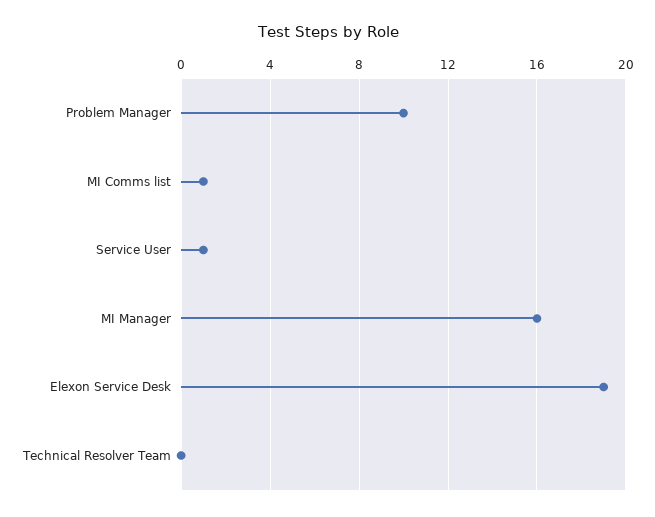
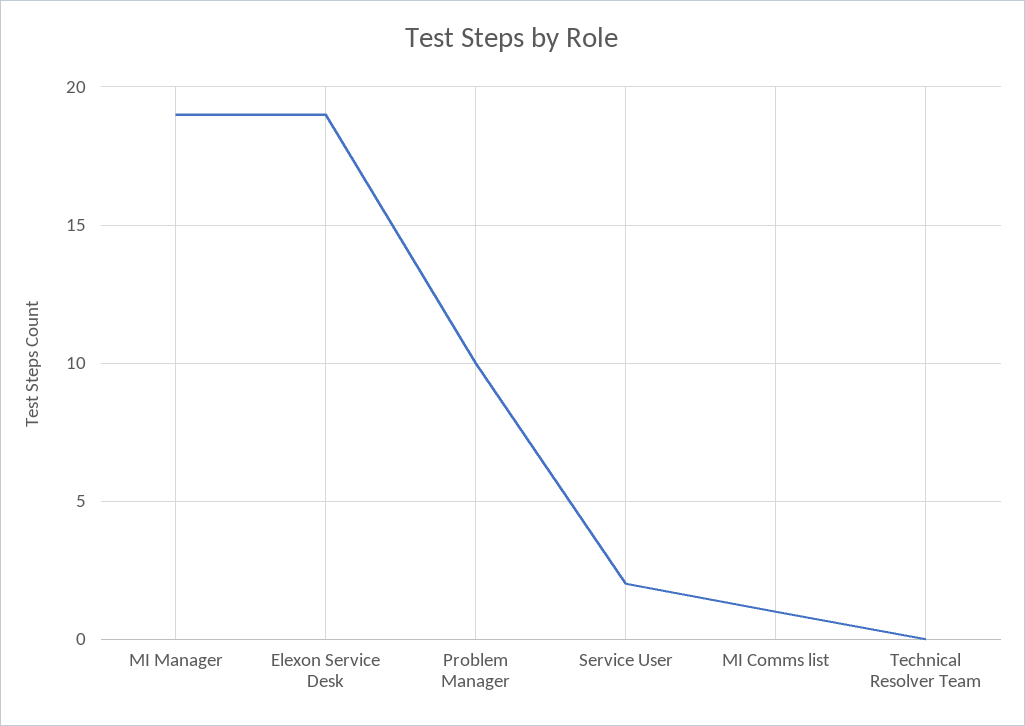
  {
    "Problem Manager": 10,
    "MI Comms list": 1,
-   "Service User": 1,
+   "Service User": 2,
-   "MI Manager": 16,
+   "MI Manager": 19,
    "Elexon Service Desk": 19,
    "Technical Resolver Team": 0
  }

